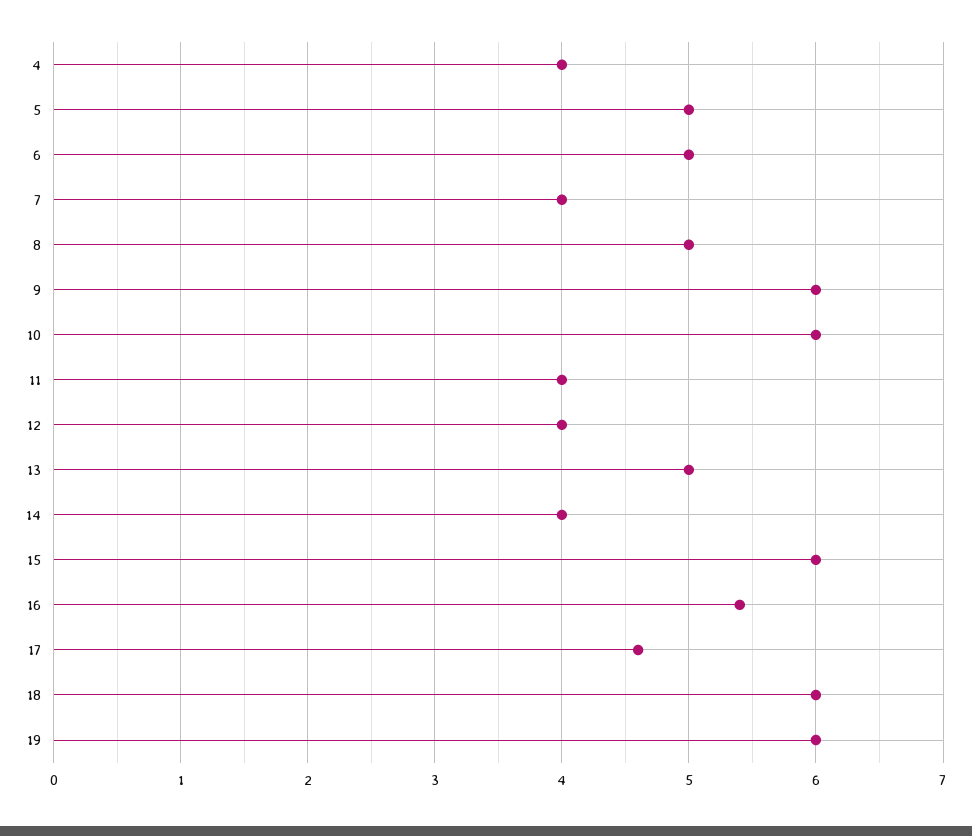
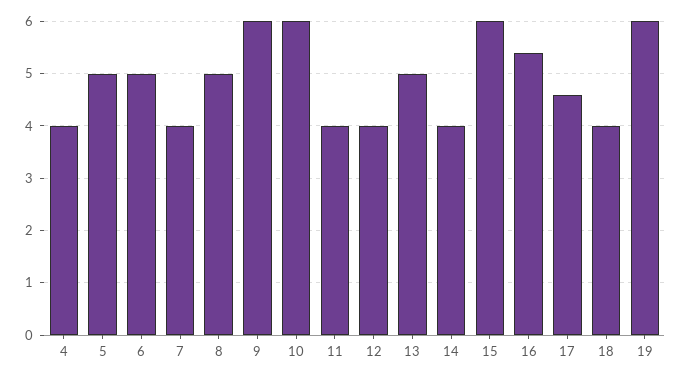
  {
    "4": 4,
    "5": 5,
    "6": 5,
    "7": 4,
    "8": 5,
    "9": 6,
    "10": 6,
    "11": 4,
    "12": 4,
    "13": 5,
    "14": 4,
    "15": 6,
    "16": 5.4,
    "17": 4.6,
-   "18": 6,
+   "18": 4,
    "19": 6
  }

